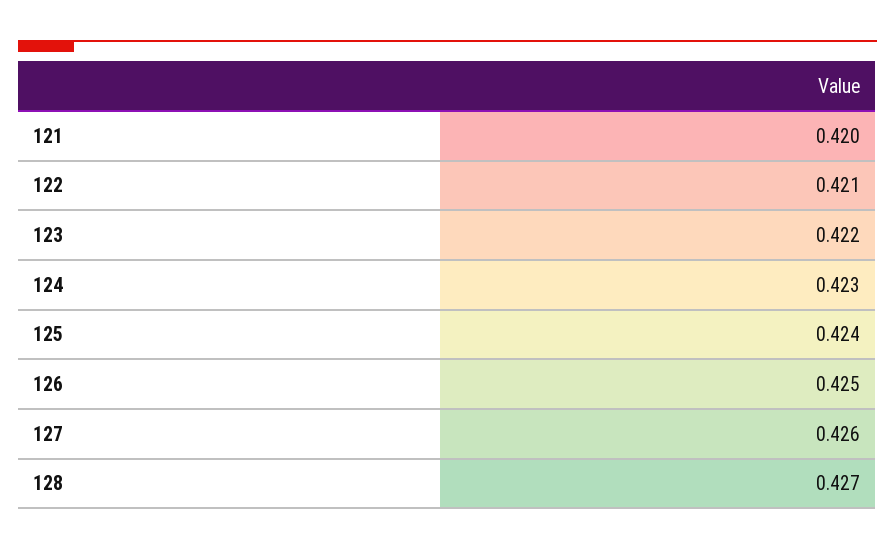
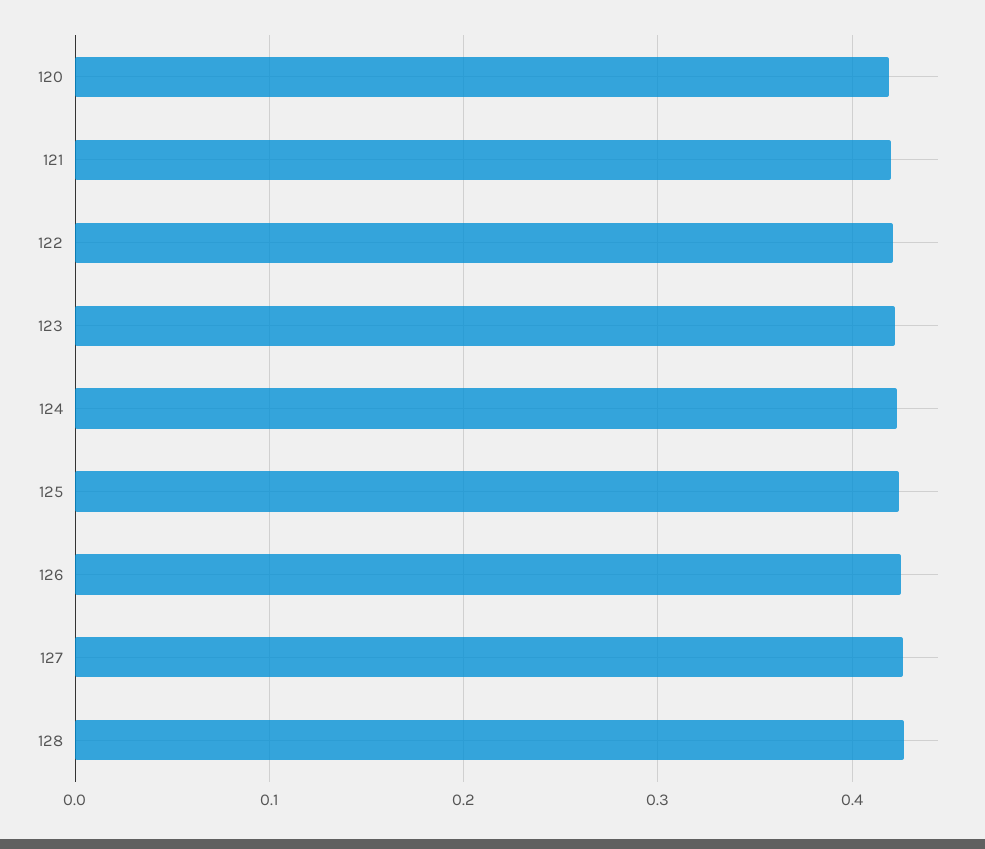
  {
    "121": 0.42,
    "122": 0.421,
    "123": 0.422,
    "124": 0.423,
    "125": 0.424,
    "126": 0.425,
    "127": 0.426,
-   "128": 0.427
+   "128": 0.427,
+   "120": 0.42
  }

